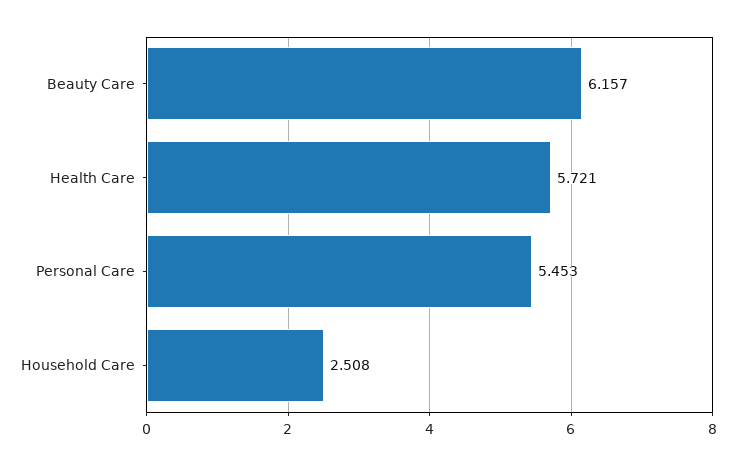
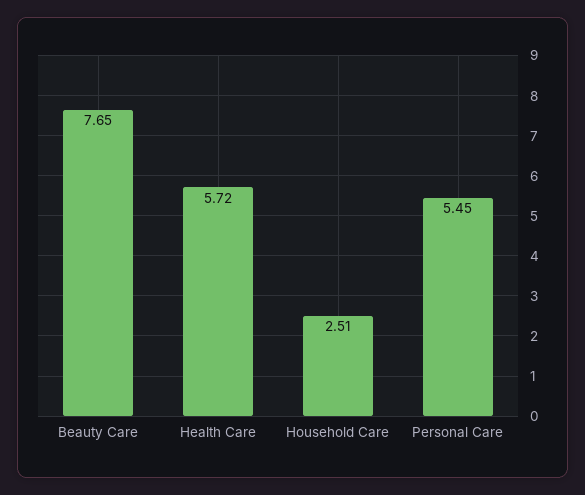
  {
-   "Beauty Care": 6.157,
+   "Beauty Care": 7.65,
    "Health Care": 5.721,
    "Personal Care": 5.453,
    "Household Care": 2.508
  }

